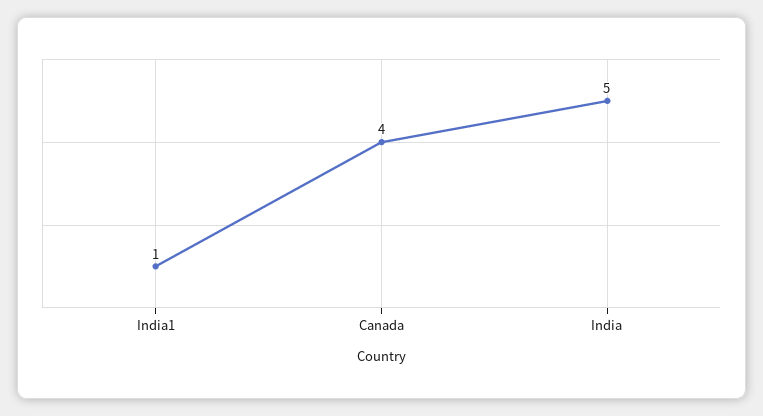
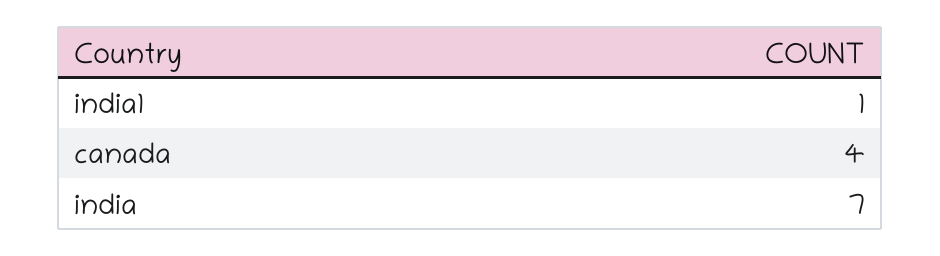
  {
    "India1": 1,
    "Canada": 4,
-   "India": 5
+   "India": 7
  }

